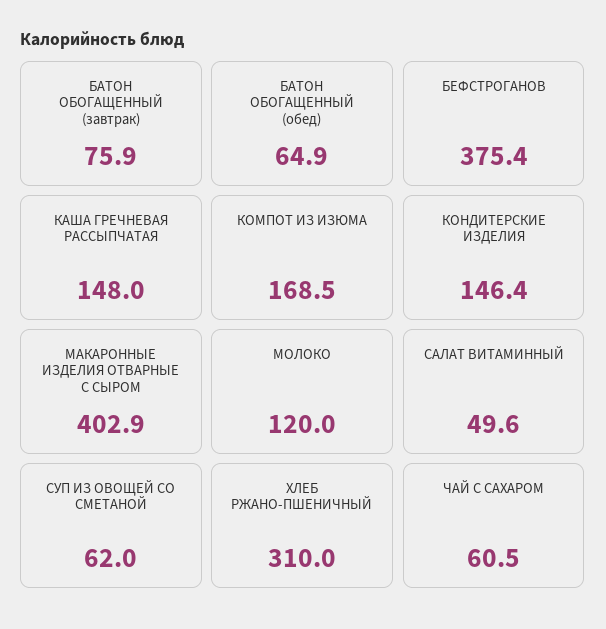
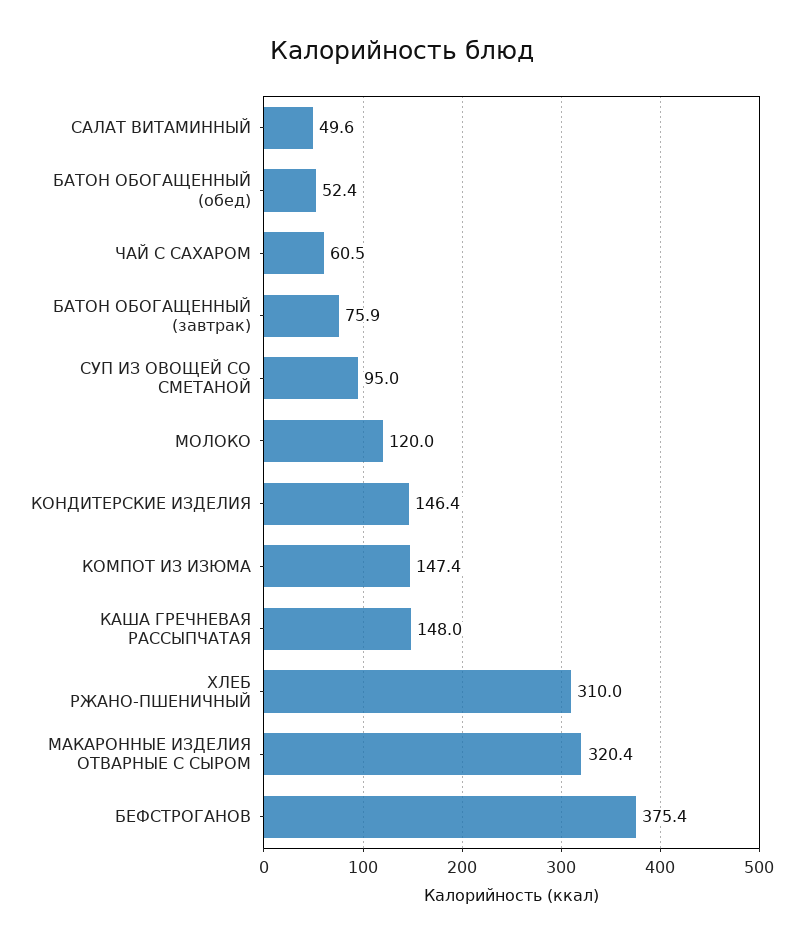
  {
    "БАТОН ОБОГАЩЕННЫЙ (завтрак)": 75.9,
-   "БАТОН ОБОГАЩЕННЫЙ (обед)": 64.9,
+   "БАТОН ОБОГАЩЕННЫЙ (обед)": 52.4,
    "БЕФСТРОГАНОВ": 375.4,
    "КАША ГРЕЧНЕВАЯ РАССЫПЧАТАЯ": 148,
-   "КОМПОТ ИЗ ИЗЮМА": 168.5,
+   "КОМПОТ ИЗ ИЗЮМА": 147.4,
    "КОНДИТЕРСКИЕ ИЗДЕЛИЯ": 146.4,
-   "МАКАРОННЫЕ ИЗДЕЛИЯ ОТВАРНЫЕ С СЫРОМ": 402.9,
+   "МАКАРОННЫЕ ИЗДЕЛИЯ ОТВАРНЫЕ С СЫРОМ": 320.4,
    "МОЛОКО": 120,
    "САЛАТ ВИТАМИННЫЙ": 49.6,
-   "СУП ИЗ ОВОЩЕЙ СО СМЕТАНОЙ": 62,
+   "СУП ИЗ ОВОЩЕЙ СО СМЕТАНОЙ": 95,
    "ХЛЕБ РЖАНО-ПШЕНИЧНЫЙ": 310,
    "ЧАЙ С САХАРОМ": 60.5
  }

